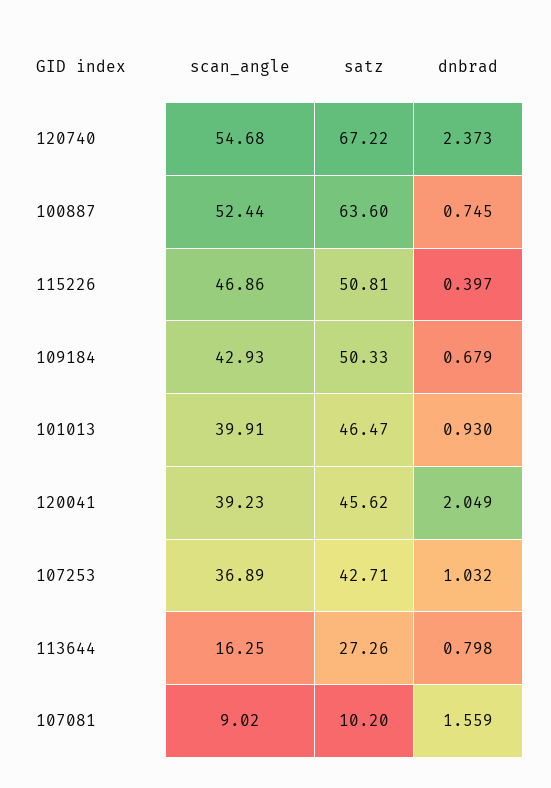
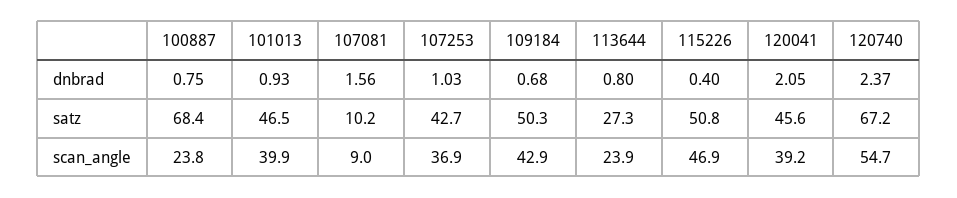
  {
    "scan_angle": {
      "120740": 54.68,
-     "100887": 52.44,
+     "100887": 23.8,
      "115226": 46.86,
      "109184": 42.93,
      "101013": 39.91,
      "120041": 39.23,
      "107253": 36.89,
-     "113644": 16.25,
+     "113644": 23.9,
      "107081": 9.02
    },
    "satz": {
      "120740": 67.22,
-     "100887": 63.6,
+     "100887": 68.4,
      "115226": 50.81,
      "109184": 50.33,
      "101013": 46.47,
      "120041": 45.62,
      "107253": 42.71,
      "113644": 27.26,
      "107081": 10.2
    },
    "dnbrad": {
      "120740": 2.373,
      "100887": 0.745,
      "115226": 0.397,
      "109184": 0.679,
      "101013": 0.93,
      "120041": 2.049,
      "107253": 1.032,
      "113644": 0.798,
      "107081": 1.559
    }
  }

